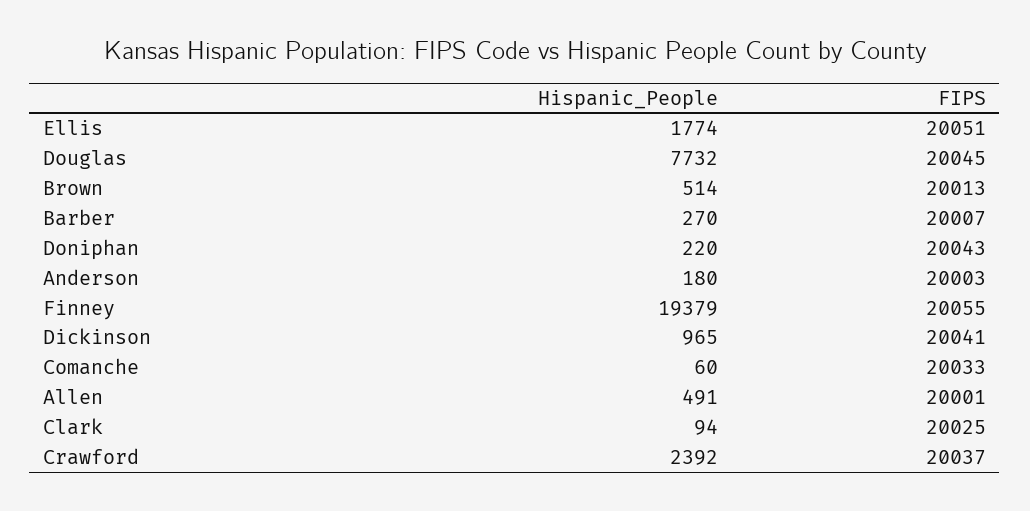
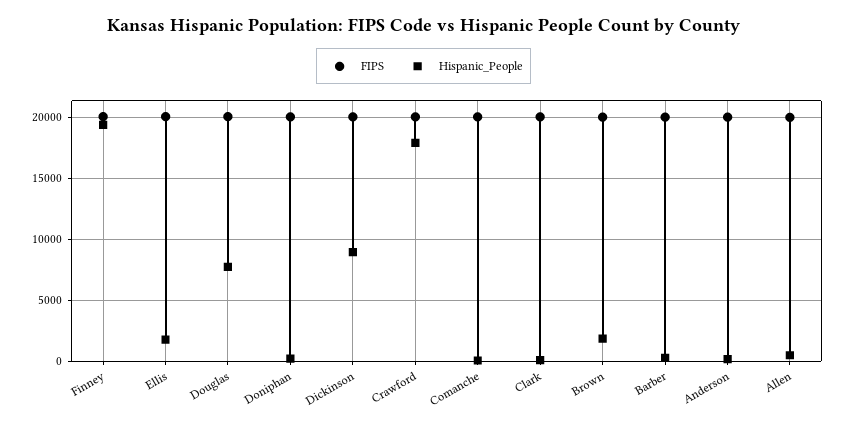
  {
    "Hispanic_People": {
      "Ellis": 1774,
      "Douglas": 7732,
-     "Brown": 514,
+     "Brown": 2000,
      "Barber": 270,
      "Doniphan": 220,
      "Anderson": 180,
      "Finney": 19379,
-     "Dickinson": 965,
+     "Dickinson": 9000,
      "Comanche": 60,
      "Allen": 491,
      "Clark": 94,
-     "Crawford": 2392
+     "Crawford": 18000
    },
    "FIPS": {
      "Ellis": 20051,
      "Douglas": 20045,
      "Brown": 20013,
      "Barber": 20007,
      "Doniphan": 20043,
      "Anderson": 20003,
      "Finney": 20055,
      "Dickinson": 20041,
      "Comanche": 20033,
      "Allen": 20001,
      "Clark": 20025,
      "Crawford": 20037
    }
  }

